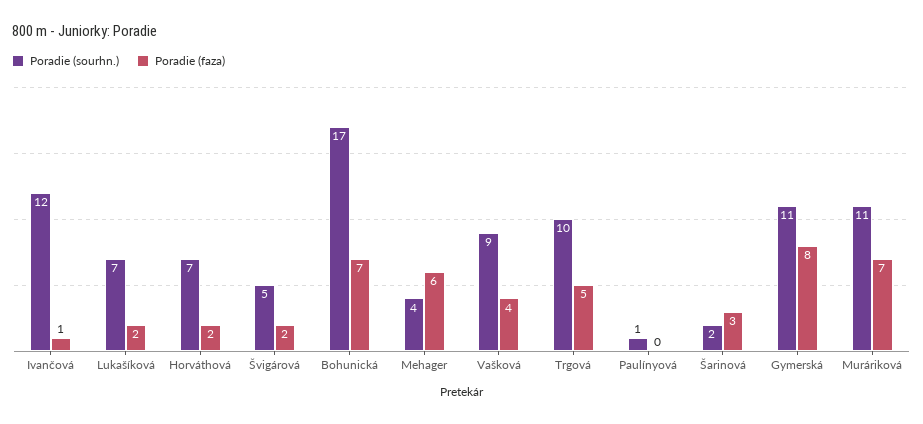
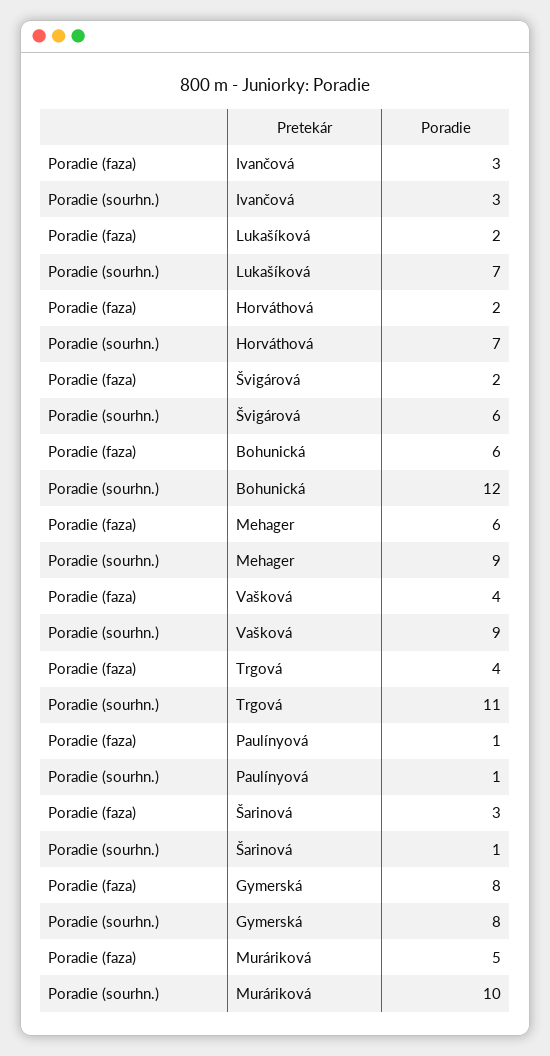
  {
    "Poradie (sourhn.)": {
-     "Ivančová": 12,
+     "Ivančová": 3,
      "Lukašíková": 7,
      "Horváthová": 7,
-     "Švigárová": 5,
+     "Švigárová": 6,
-     "Bohunická": 17,
+     "Bohunická": 12,
-     "Mehager": 4,
+     "Mehager": 9,
      "Vašková": 9,
-     "Trgová": 10,
+     "Trgová": 11,
      "Paulínyová": 1,
-     "Šarinová": 2,
+     "Šarinová": 1,
-     "Gymerská": 11,
+     "Gymerská": 8,
-     "Muráriková": 11
+     "Muráriková": 10
    },
    "Poradie (faza)": {
-     "Ivančová": 1,
+     "Ivančová": 3,
      "Lukašíková": 2,
      "Horváthová": 2,
      "Švigárová": 2,
-     "Bohunická": 7,
+     "Bohunická": 6,
      "Mehager": 6,
      "Vašková": 4,
-     "Trgová": 5,
+     "Trgová": 4,
-     "Paulínyová": 0,
+     "Paulínyová": 1,
      "Šarinová": 3,
      "Gymerská": 8,
-     "Muráriková": 7
+     "Muráriková": 5
    }
  }

